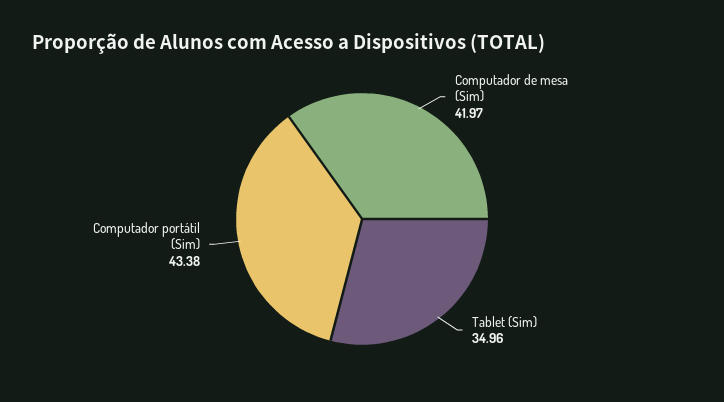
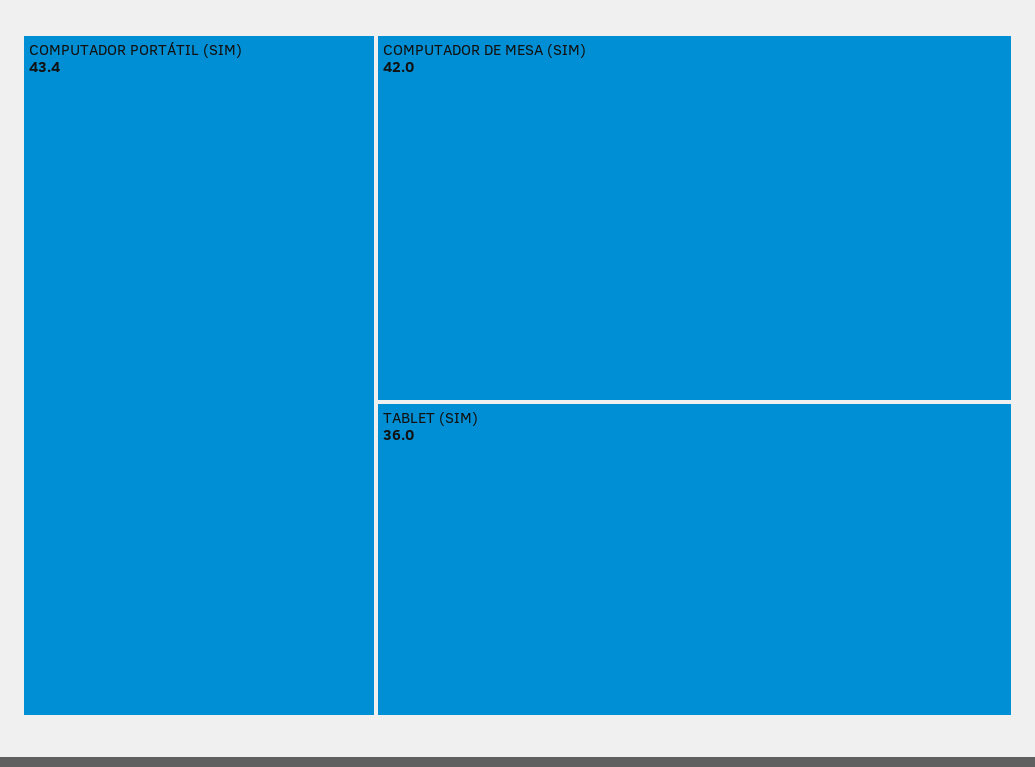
  {
    "Computador de mesa (Sim)": 41.97,
-   "Tablet (Sim)": 34.96,
+   "Tablet (Sim)": 36,
    "Computador portátil (Sim)": 43.38
  }

